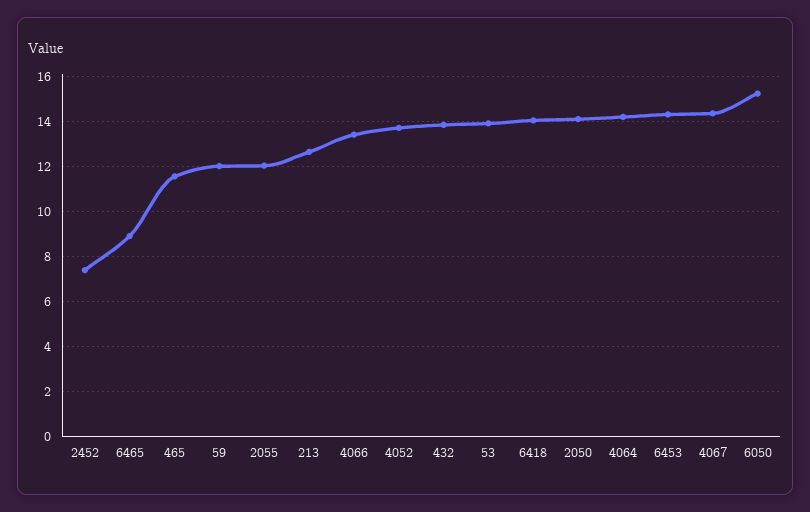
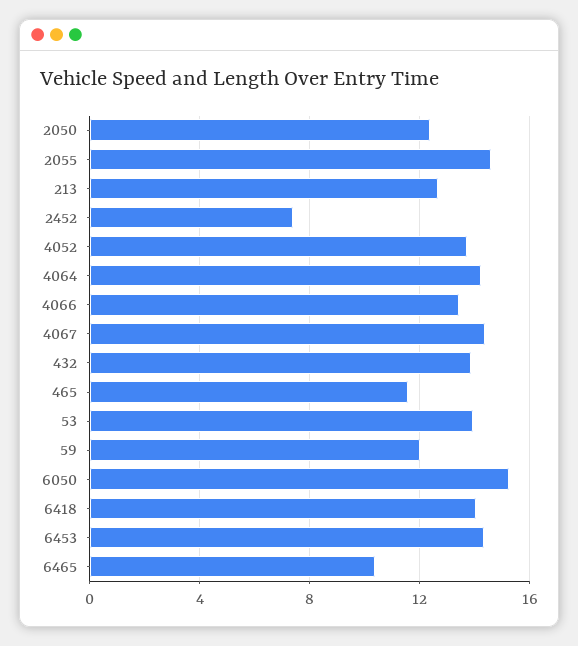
  {
    "2452": 7.5,
-   "6465": 9,
+   "6465": 10.5,
    "465": 11.5,
    "59": 12,
-   "2055": 12,
+   "2055": 14.5,
    "213": 12.5,
    "4066": 13.5,
    "4052": 13.5,
    "432": 14,
    "53": 14,
    "6418": 14,
-   "2050": 14,
+   "2050": 12.5,
    "4064": 14,
    "6453": 14.5,
    "4067": 14.5,
    "6050": 15.5
  }

